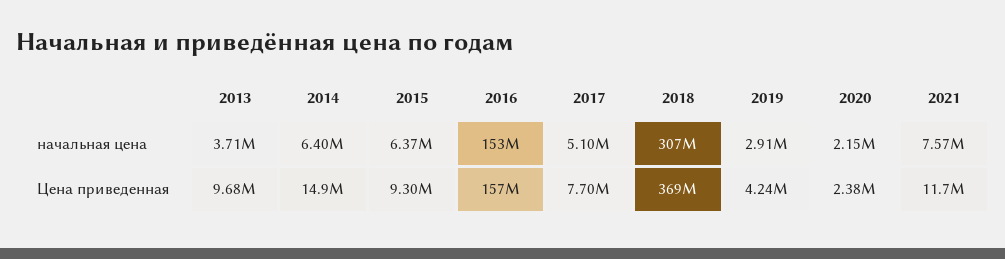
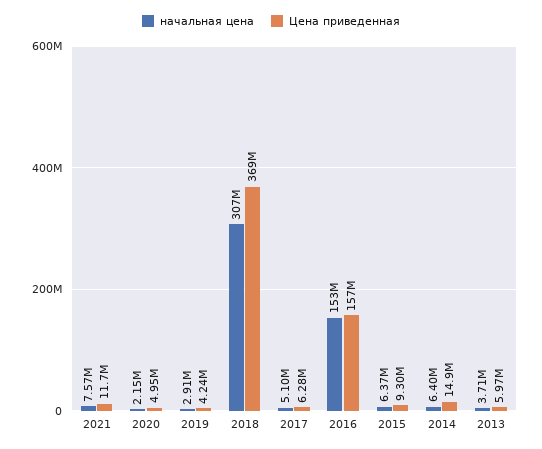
  {
    "начальная цена": {
      "2013": 3710000,
      "2014": 6400000,
      "2015": 6370000,
      "2016": 153000000,
      "2017": 5100000,
      "2018": 307000000,
      "2019": 2910000,
      "2020": 2150000,
      "2021": 7570000
    },
    "Цена приведенная": {
-     "2013": 9680000,
+     "2013": 5970000,
      "2014": 14900000,
      "2015": 9300000,
      "2016": 157000000,
-     "2017": 7700000,
+     "2017": 6280000,
      "2018": 369000000,
      "2019": 4240000,
-     "2020": 2380000,
+     "2020": 4950000,
      "2021": 11700000
    }
  }

